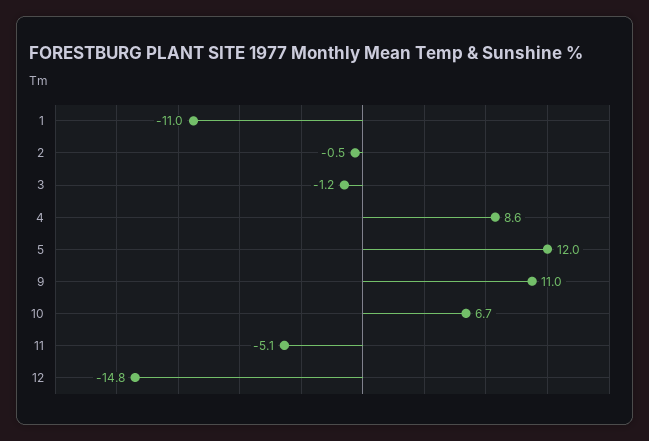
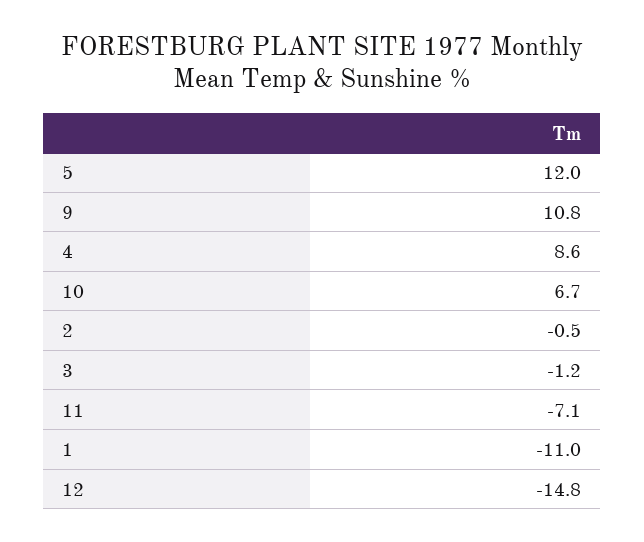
  {
    "1": -11,
    "2": -0.5,
    "3": -1.2,
    "4": 8.6,
    "5": 12,
-   "9": 11,
+   "9": 10.8,
    "10": 6.7,
-   "11": -5.1,
+   "11": -7.1,
    "12": -14.8
  }

